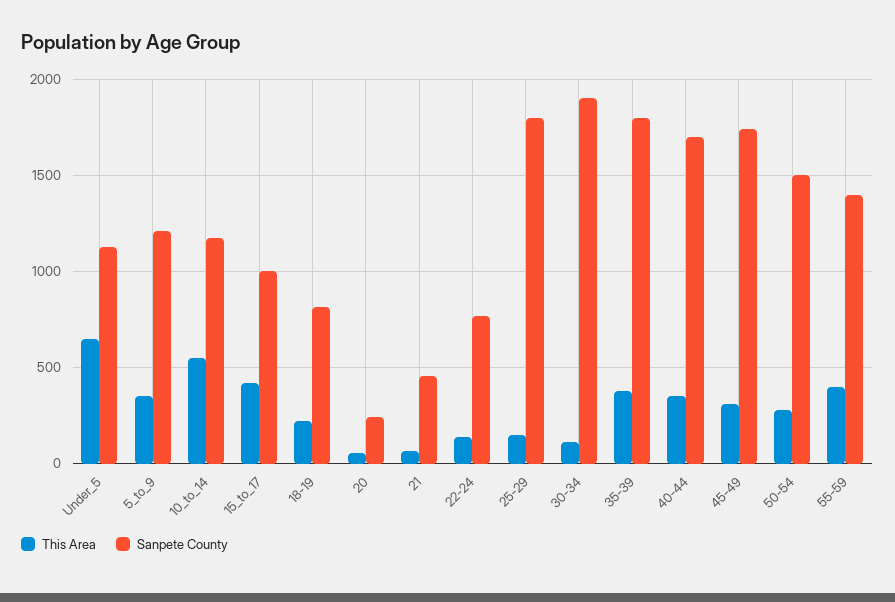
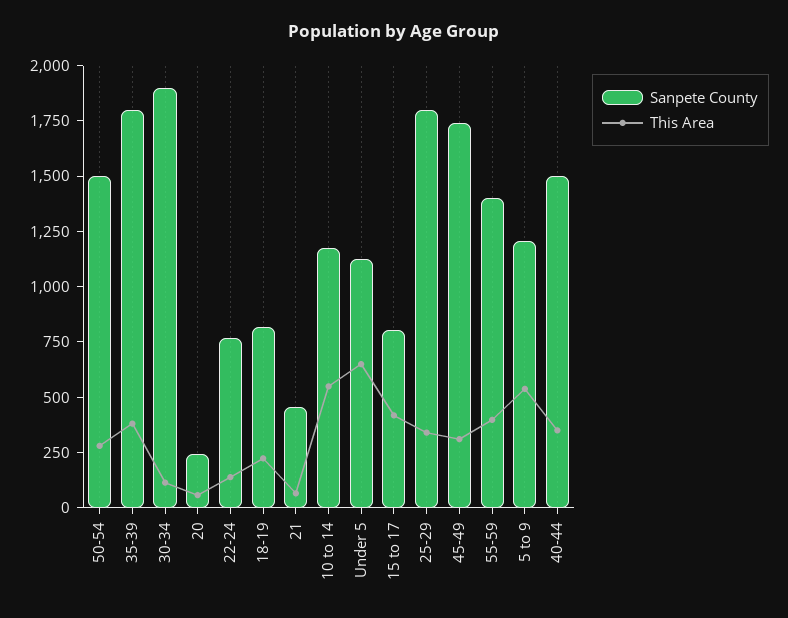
  {
    "This Area": {
      "Under_5": 650,
-     "5_to_9": 350,
+     "5_to_9": 550,
      "10_to_14": 550,
      "15_to_17": 400,
      "18-19": 200,
      "20": 50,
      "21": 50,
      "22-24": 150,
-     "25-29": 150,
+     "25-29": 350,
      "30-34": 100,
      "35-39": 400,
      "40-44": 350,
      "45-49": 300,
      "50-54": 300,
      "55-59": 400
    },
    "Sanpete County": {
      "Under_5": 1150,
      "5_to_9": 1200,
      "10_to_14": 1150,
-     "15_to_17": 1000,
+     "15_to_17": 800,
      "18-19": 800,
      "20": 250,
      "21": 450,
      "22-24": 750,
      "25-29": 1800,
      "30-34": 1900,
      "35-39": 1800,
-     "40-44": 1700,
+     "40-44": 1500,
      "45-49": 1750,
      "50-54": 1500,
      "55-59": 1400
    }
  }

